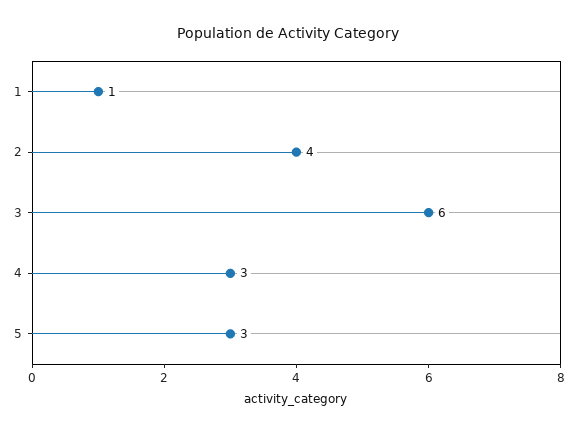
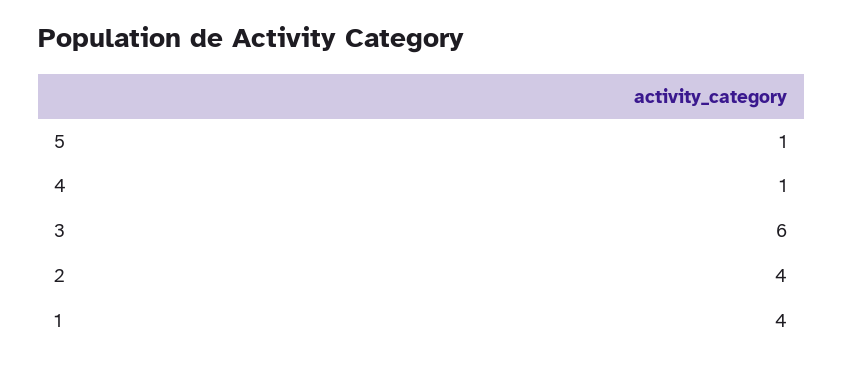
  {
-   "1": 1,
+   "1": 4,
    "2": 4,
    "3": 6,
-   "4": 3,
+   "4": 1,
-   "5": 3
+   "5": 1
  }

